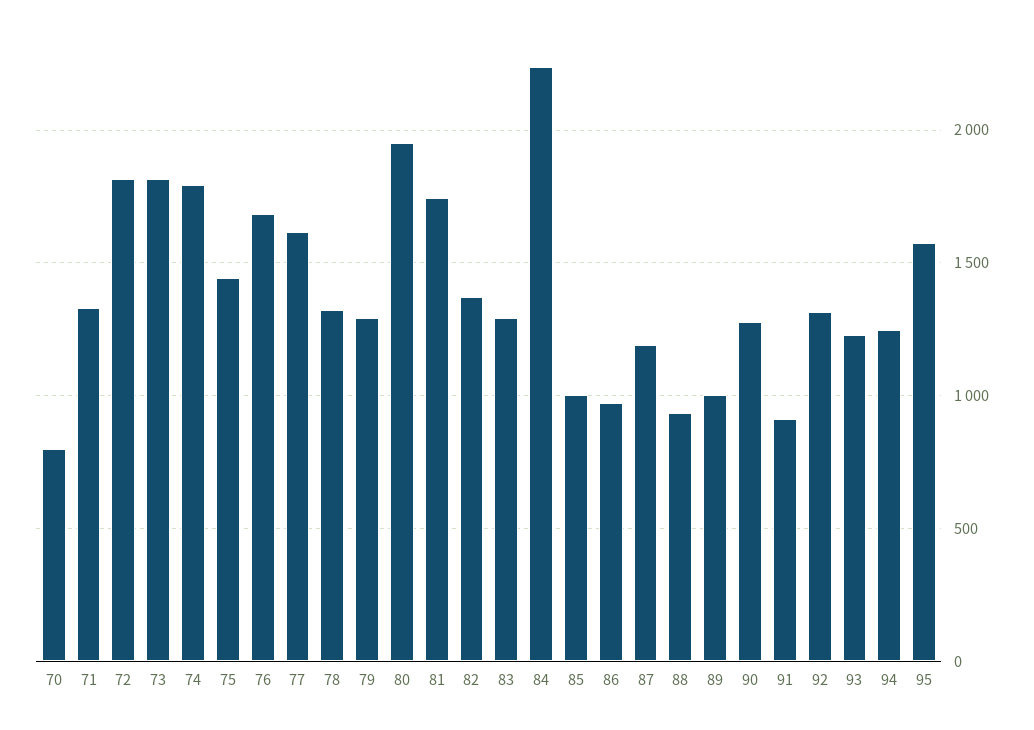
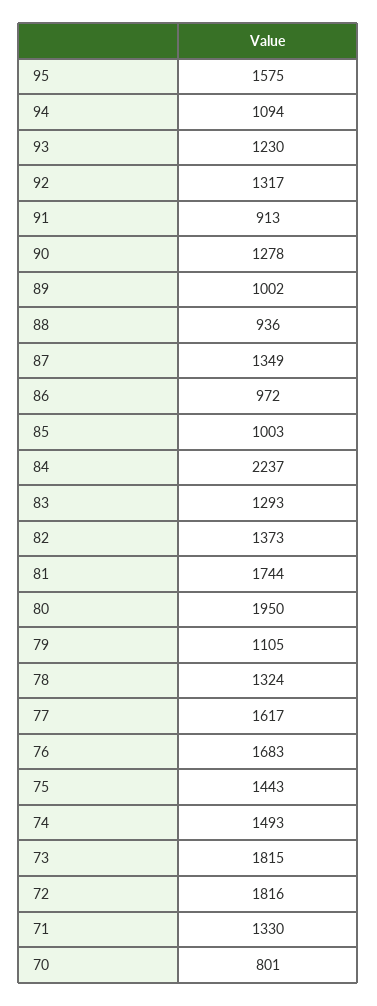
  {
    "70": 801,
    "71": 1330,
    "72": 1816,
    "73": 1815,
-   "74": 1800,
+   "74": 1493,
    "75": 1443,
    "76": 1683,
    "77": 1617,
    "78": 1324,
-   "79": 1300,
+   "79": 1105,
    "80": 1950,
    "81": 1744,
    "82": 1373,
    "83": 1293,
    "84": 2237,
    "85": 1003,
    "86": 972,
-   "87": 1200,
+   "87": 1349,
    "88": 936,
    "89": 1002,
    "90": 1278,
    "91": 913,
    "92": 1317,
    "93": 1230,
-   "94": 1250,
+   "94": 1094,
    "95": 1575
  }

